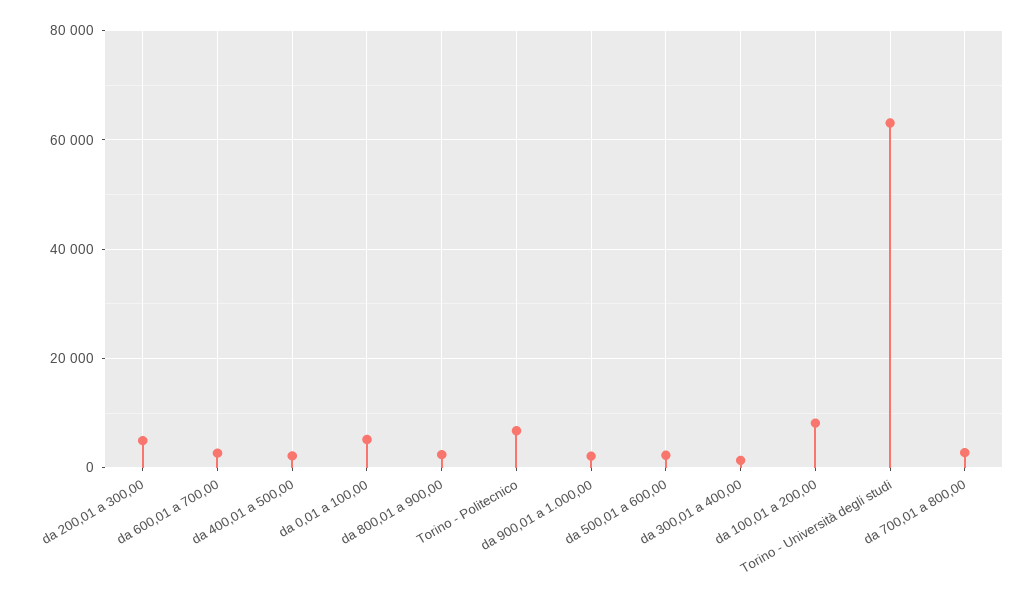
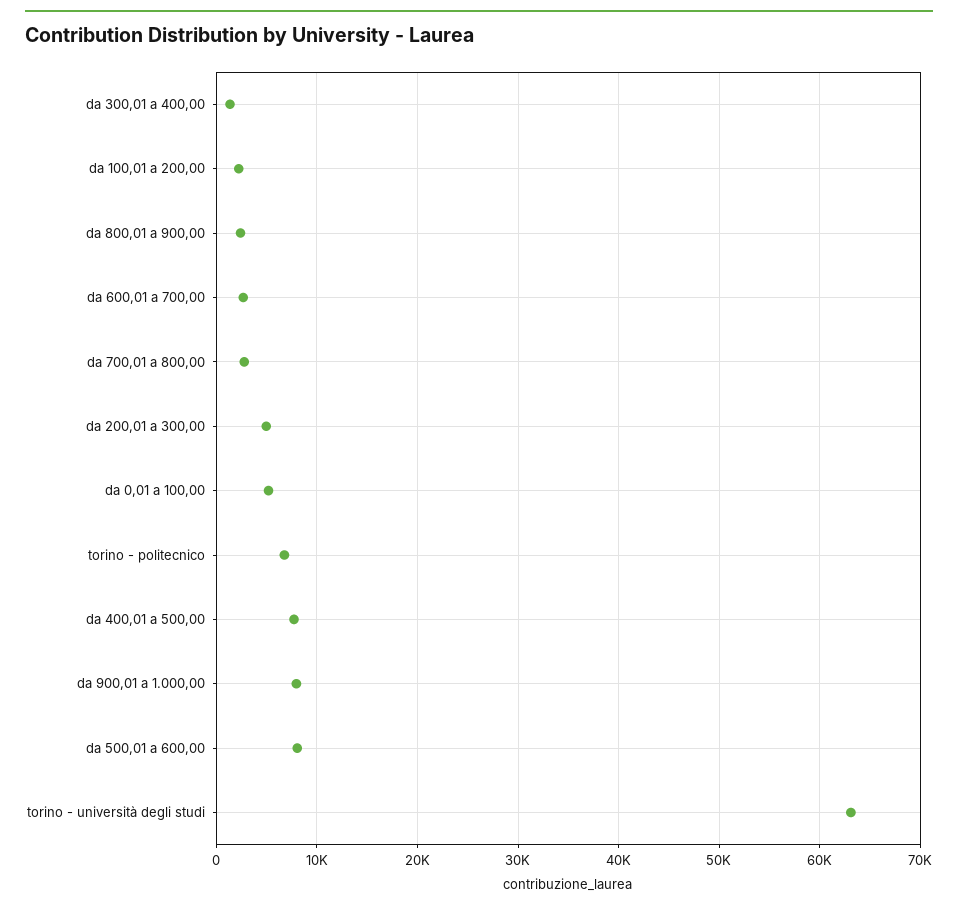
  {
    "da 200,01 a 300,00": 5000,
    "da 600,01 a 700,00": 3000,
-   "da 400,01 a 500,00": 2000,
+   "da 400,01 a 500,00": 8000,
    "da 0,01 a 100,00": 5000,
    "da 800,01 a 900,00": 2000,
    "Torino - Politecnico": 7000,
-   "da 900,01 a 1.000,00": 2000,
+   "da 900,01 a 1.000,00": 8000,
-   "da 500,01 a 600,00": 2000,
+   "da 500,01 a 600,00": 8000,
    "da 300,01 a 400,00": 1000,
-   "da 100,01 a 200,00": 8000,
+   "da 100,01 a 200,00": 2000,
    "Torino - Università degli studi": 63000,
    "da 700,01 a 800,00": 3000
  }

